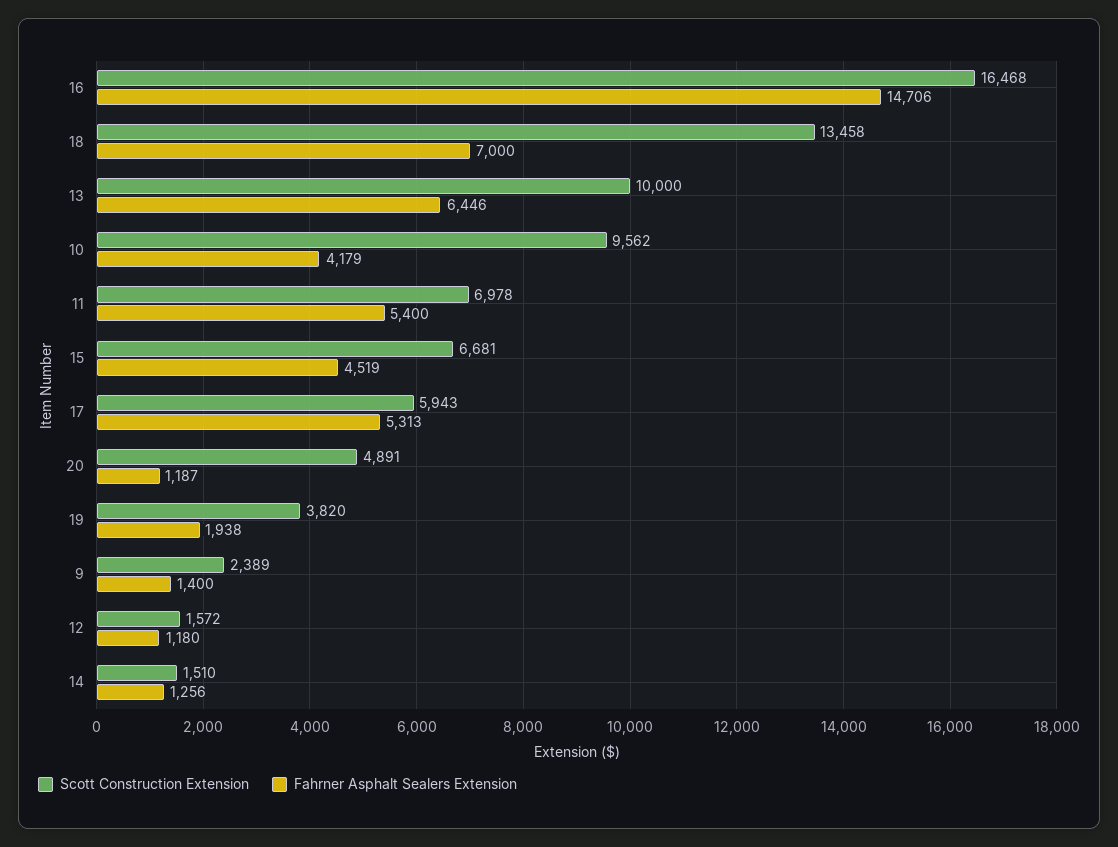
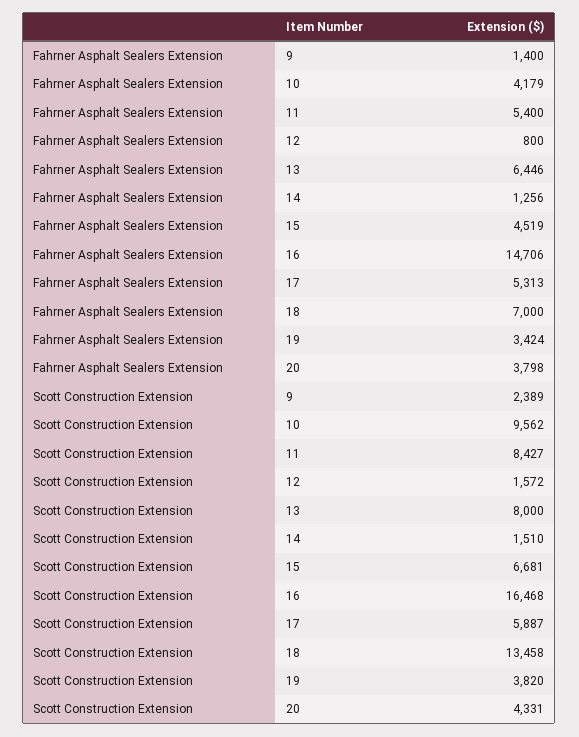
  {
    "Scott Construction Extension": {
      "16": 16468,
      "18": 13458,
-     "13": 10000,
+     "13": 8000,
      "10": 9562,
-     "11": 6978,
+     "11": 8427,
      "15": 6681,
-     "17": 5943,
+     "17": 5887,
-     "20": 4891,
+     "20": 4331,
      "19": 3820,
      "9": 2389,
      "12": 1572,
      "14": 1510
    },
    "Fahrner Asphalt Sealers Extension": {
      "16": 14706,
      "18": 7000,
      "13": 6446,
      "10": 4179,
      "11": 5400,
      "15": 4519,
      "17": 5313,
-     "20": 1187,
+     "20": 3798,
-     "19": 1938,
+     "19": 3424,
      "9": 1400,
-     "12": 1180,
+     "12": 800,
      "14": 1256
    }
  }

